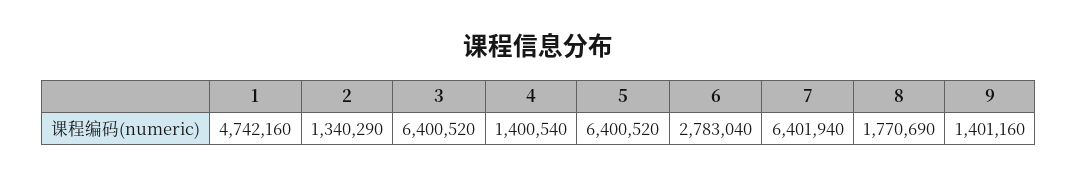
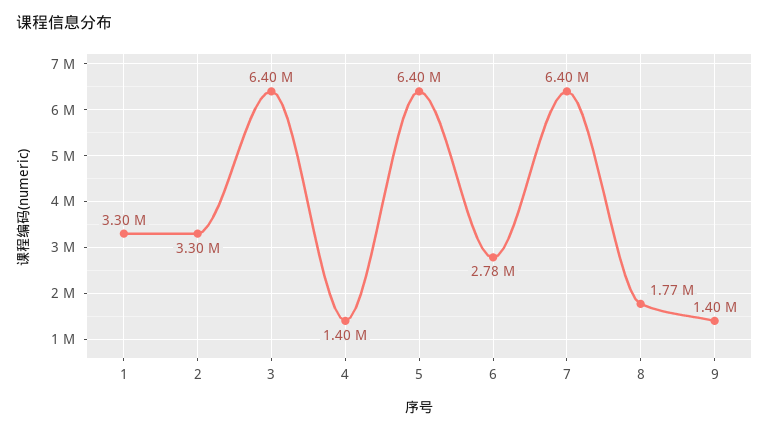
  {
-   "1": 4742160,
+   "1": 3300000,
-   "2": 1340290,
+   "2": 3300000,
    "3": 6400520,
    "4": 1400540,
    "5": 6400520,
    "6": 2783040,
    "7": 6401940,
    "8": 1770690,
    "9": 1401160
  }

